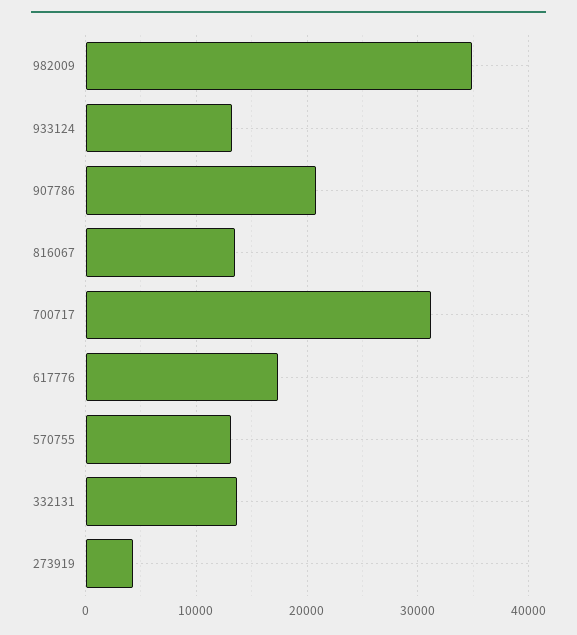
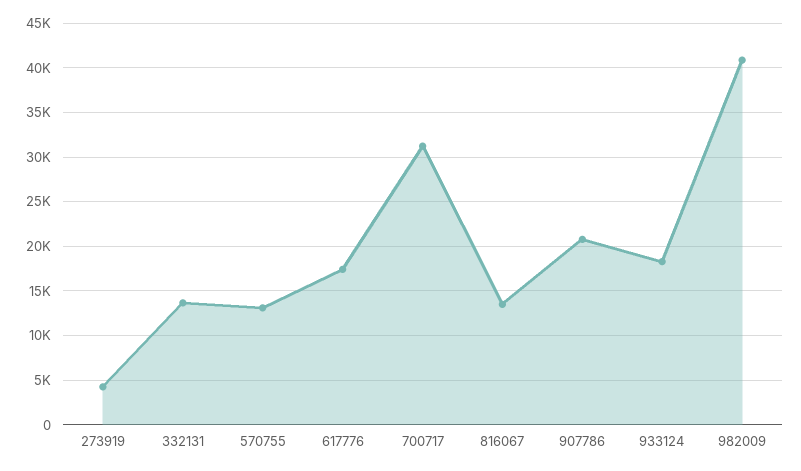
  {
-   "982009": 35000,
+   "982009": 41000,
-   "933124": 13000,
+   "933124": 18000,
    "907786": 21000,
    "816067": 14000,
    "700717": 31000,
    "617776": 17000,
    "570755": 13000,
    "332131": 14000,
    "273919": 4000
  }

